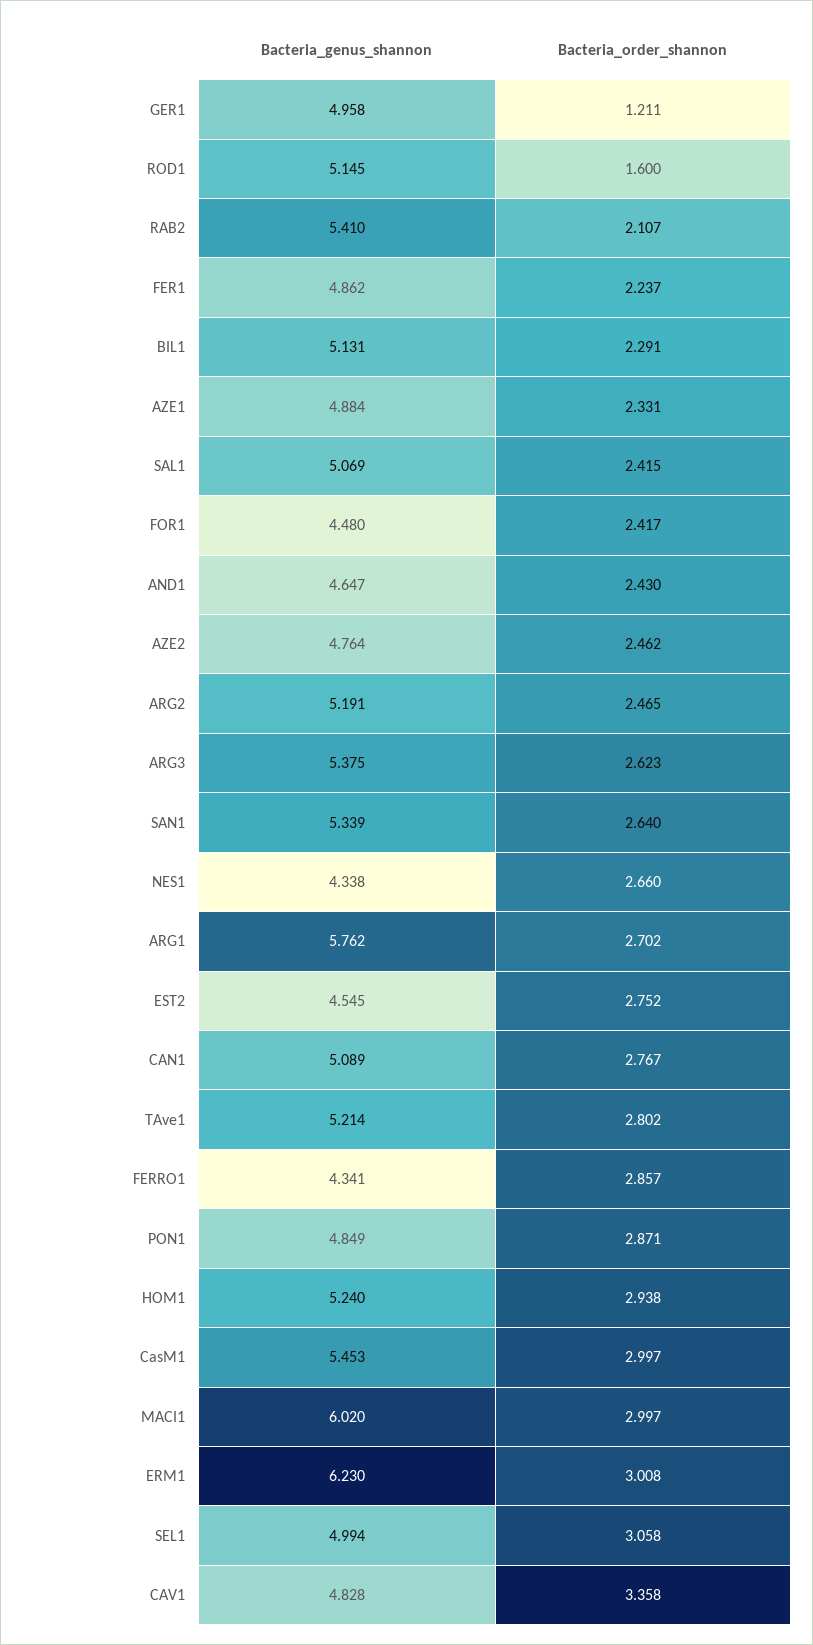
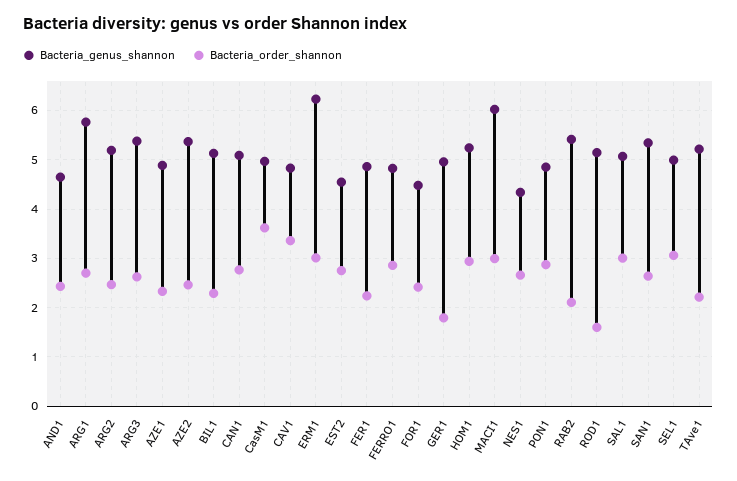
  {
    "Bacteria_genus_shannon": {
      "GER1": 4.958,
      "ROD1": 5.145,
      "RAB2": 5.41,
      "FER1": 4.862,
      "BIL1": 5.131,
      "AZE1": 4.884,
      "SAL1": 5.069,
      "FOR1": 4.48,
      "AND1": 4.647,
-     "AZE2": 4.764,
+     "AZE2": 5.4,
      "ARG2": 5.191,
      "ARG3": 5.375,
      "SAN1": 5.339,
      "NES1": 4.338,
      "ARG1": 5.762,
      "EST2": 4.545,
      "CAN1": 5.089,
      "TAve1": 5.214,
-     "FERRO1": 4.341,
+     "FERRO1": 4.8,
      "PON1": 4.849,
      "HOM1": 5.24,
-     "CasM1": 5.453,
+     "CasM1": 5,
      "MACI1": 6.02,
      "ERM1": 6.23,
      "SEL1": 4.994,
      "CAV1": 4.828
    },
    "Bacteria_order_shannon": {
-     "GER1": 1.211,
+     "GER1": 1.8,
      "ROD1": 1.6,
      "RAB2": 2.107,
      "FER1": 2.237,
      "BIL1": 2.291,
      "AZE1": 2.331,
-     "SAL1": 2.415,
+     "SAL1": 3,
      "FOR1": 2.417,
      "AND1": 2.43,
      "AZE2": 2.462,
      "ARG2": 2.465,
      "ARG3": 2.623,
      "SAN1": 2.64,
      "NES1": 2.66,
      "ARG1": 2.702,
      "EST2": 2.752,
      "CAN1": 2.767,
-     "TAve1": 2.802,
+     "TAve1": 2.2,
      "FERRO1": 2.857,
      "PON1": 2.871,
      "HOM1": 2.938,
-     "CasM1": 2.997,
+     "CasM1": 3.6,
      "MACI1": 2.997,
      "ERM1": 3.008,
      "SEL1": 3.058,
      "CAV1": 3.358
    }
  }

